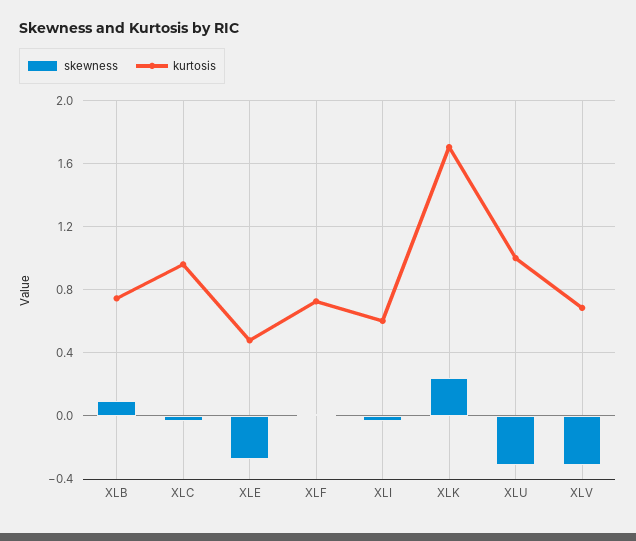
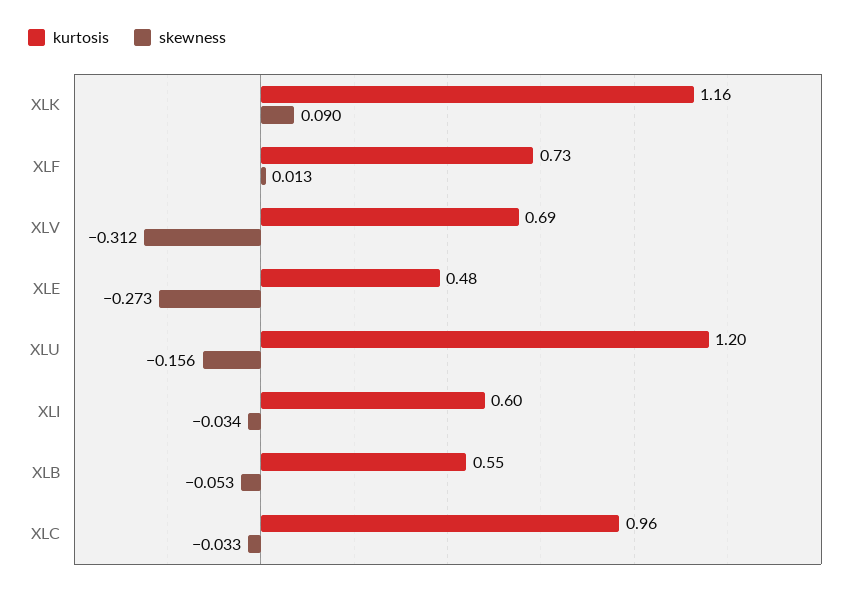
  {
    "skewness": {
-     "XLB": 0.1,
+     "XLB": -0.053,
      "XLC": -0.033,
      "XLE": -0.273,
      "XLF": 0.013,
      "XLI": -0.034,
-     "XLK": 0.25,
+     "XLK": 0.09,
-     "XLU": -0.3,
+     "XLU": -0.156,
      "XLV": -0.312
    },
    "kurtosis": {
-     "XLB": 0.75,
+     "XLB": 0.55,
      "XLC": 0.96,
      "XLE": 0.48,
      "XLF": 0.73,
      "XLI": 0.6,
-     "XLK": 1.7,
+     "XLK": 1.16,
-     "XLU": 1,
+     "XLU": 1.2,
      "XLV": 0.69
    }
  }

